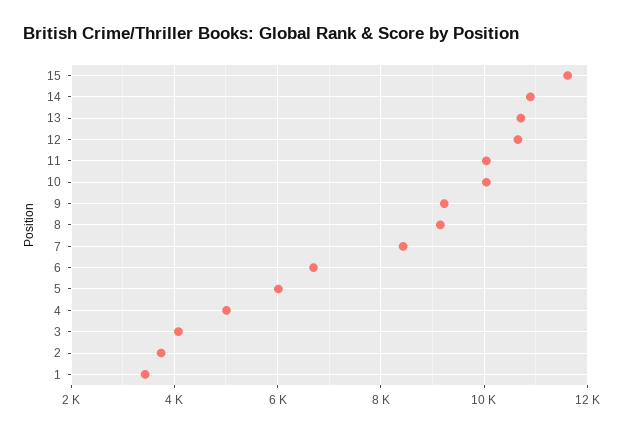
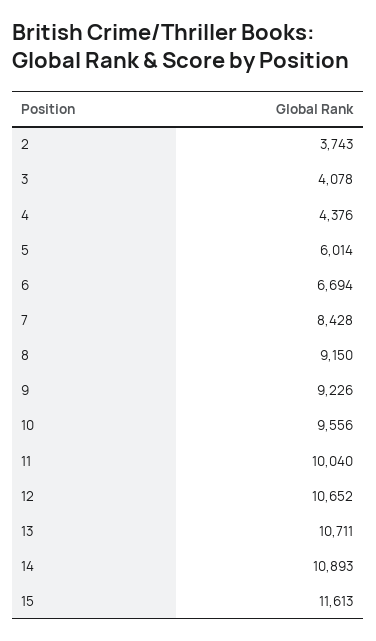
  {
    "15": 11613,
    "14": 10893,
    "13": 10711,
    "12": 10652,
    "11": 10040,
-   "10": 10000,
+   "10": 9556,
    "9": 9226,
    "8": 9150,
    "7": 8428,
    "6": 6694,
    "5": 6014,
-   "4": 5000,
+   "4": 4376,
    "3": 4078,
-   "2": 3743,
+   "2": 3743
-   "1": 3400
  }

